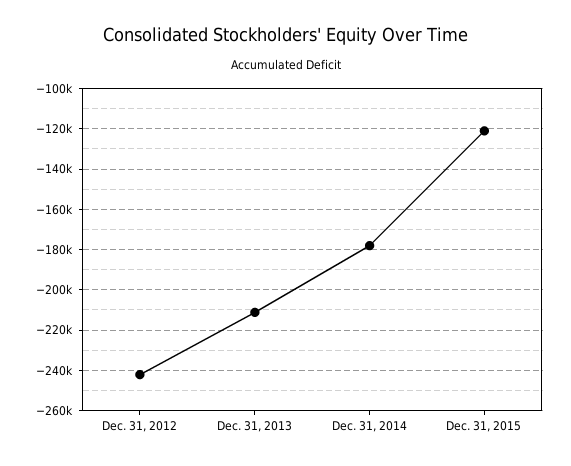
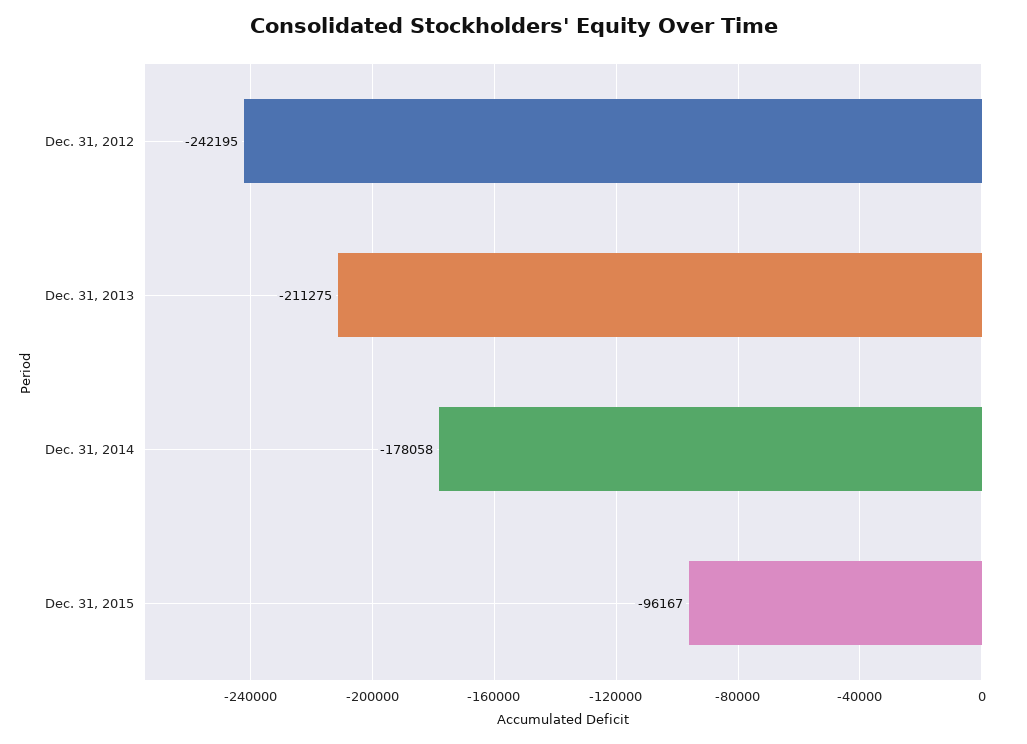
  {
    "Dec. 31, 2012": -242195,
    "Dec. 31, 2013": -211275,
    "Dec. 31, 2014": -178058,
-   "Dec. 31, 2015": -120000
+   "Dec. 31, 2015": -96167
  }

